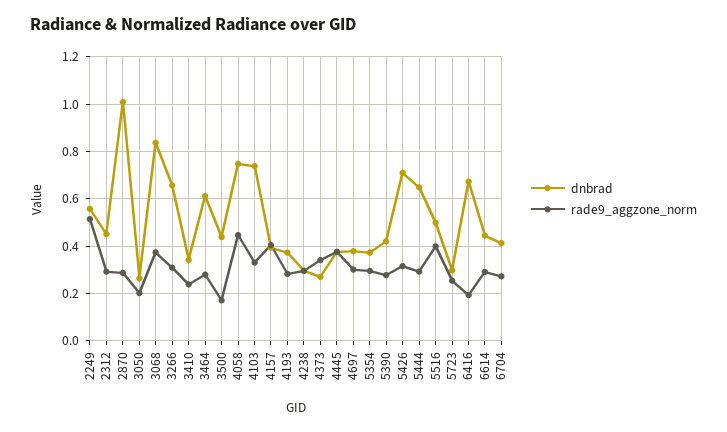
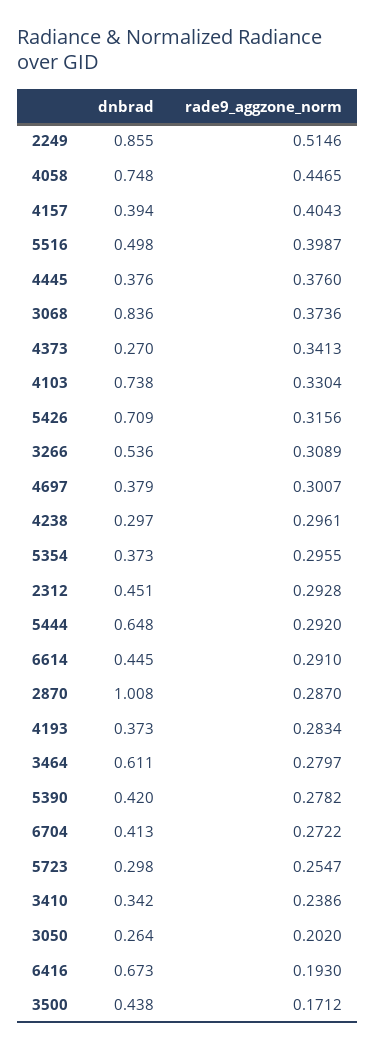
  {
    "dnbrad": {
-     "2249": 0.55,
+     "2249": 0.855,
      "2312": 0.451,
      "2870": 1.008,
      "3050": 0.264,
      "3068": 0.836,
-     "3266": 0.65,
+     "3266": 0.536,
      "3410": 0.342,
      "3464": 0.611,
      "3500": 0.438,
      "4058": 0.748,
      "4103": 0.738,
      "4157": 0.394,
      "4193": 0.373,
      "4238": 0.297,
      "4373": 0.27,
      "4445": 0.376,
      "4697": 0.379,
      "5354": 0.373,
      "5390": 0.42,
      "5426": 0.709,
      "5444": 0.648,
      "5516": 0.498,
      "5723": 0.298,
      "6416": 0.673,
      "6614": 0.445,
      "6704": 0.413
    },
    "rade9_aggzone_norm": {
      "2249": 0.5146,
      "2312": 0.2928,
      "2870": 0.287,
      "3050": 0.202,
      "3068": 0.3736,
      "3266": 0.3089,
      "3410": 0.2386,
      "3464": 0.2797,
      "3500": 0.1712,
      "4058": 0.4465,
      "4103": 0.3304,
      "4157": 0.4043,
      "4193": 0.2834,
      "4238": 0.2961,
      "4373": 0.3413,
      "4445": 0.376,
      "4697": 0.3007,
      "5354": 0.2955,
      "5390": 0.2782,
      "5426": 0.3156,
      "5444": 0.292,
      "5516": 0.3987,
      "5723": 0.2547,
      "6416": 0.193,
      "6614": 0.291,
      "6704": 0.2722
    }
  }

